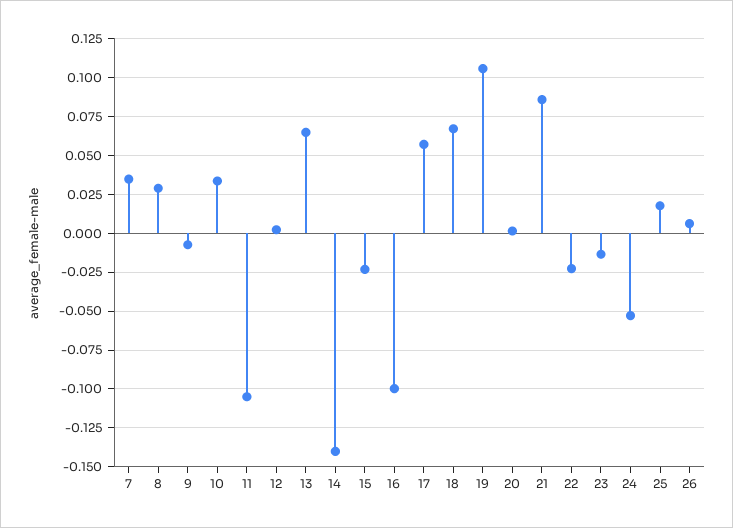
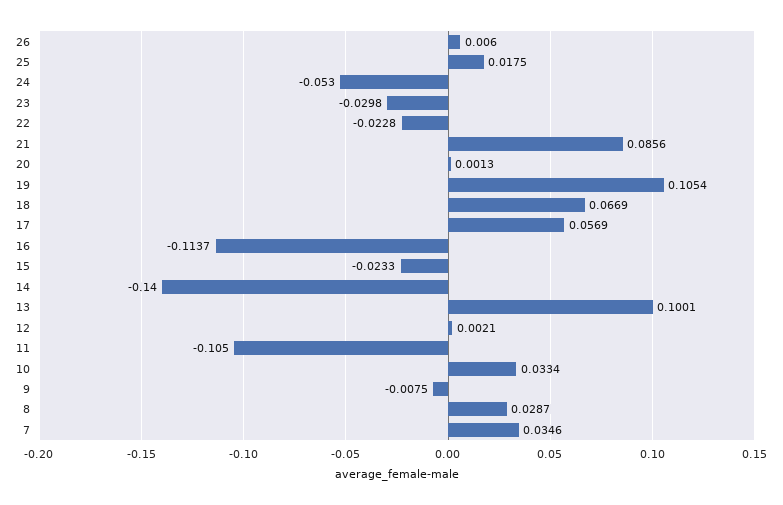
  {
    "7": 0.0346,
    "8": 0.0287,
    "9": -0.0075,
    "10": 0.0334,
    "11": -0.105,
    "12": 0.0021,
-   "13": 0.065,
+   "13": 0.1001,
    "14": -0.14,
    "15": -0.0233,
-   "16": -0.1,
+   "16": -0.1137,
    "17": 0.0569,
    "18": 0.0669,
    "19": 0.1054,
    "20": 0.0013,
    "21": 0.0856,
    "22": -0.0228,
-   "23": -0.015,
+   "23": -0.0298,
    "24": -0.053,
    "25": 0.0175,
    "26": 0.006
  }

